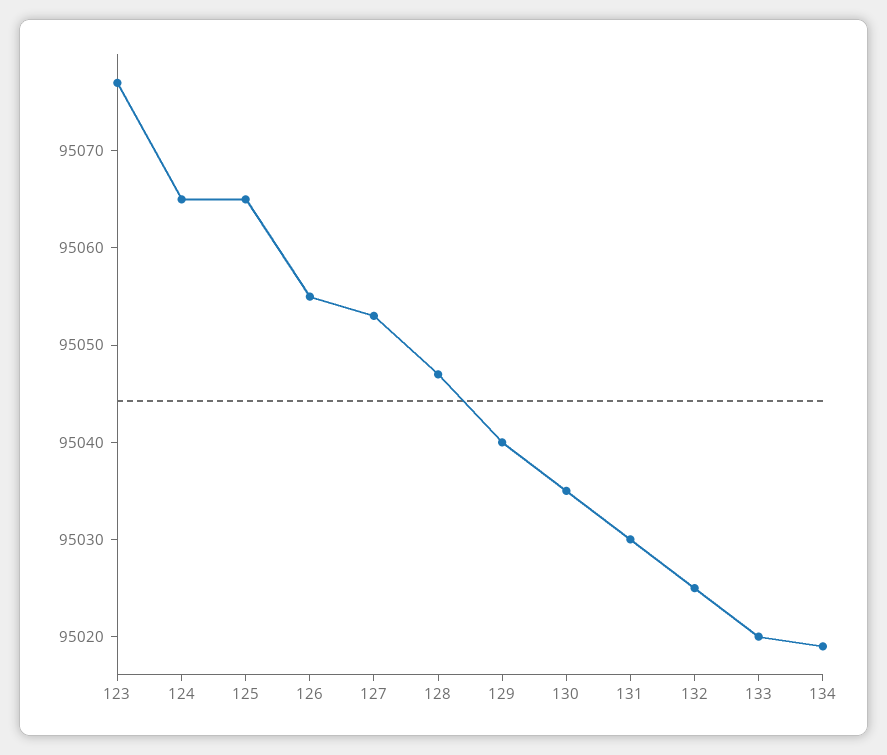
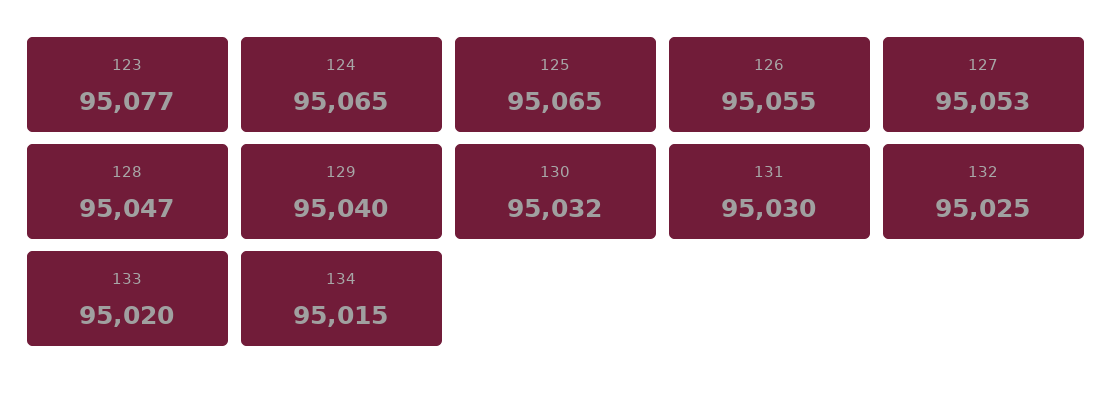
  {
    "123": 95077,
    "124": 95065,
    "125": 95065,
    "126": 95055,
    "127": 95053,
    "128": 95047,
    "129": 95040,
-   "130": 95035,
+   "130": 95032,
    "131": 95030,
    "132": 95025,
    "133": 95020,
-   "134": 95019
+   "134": 95015
  }

